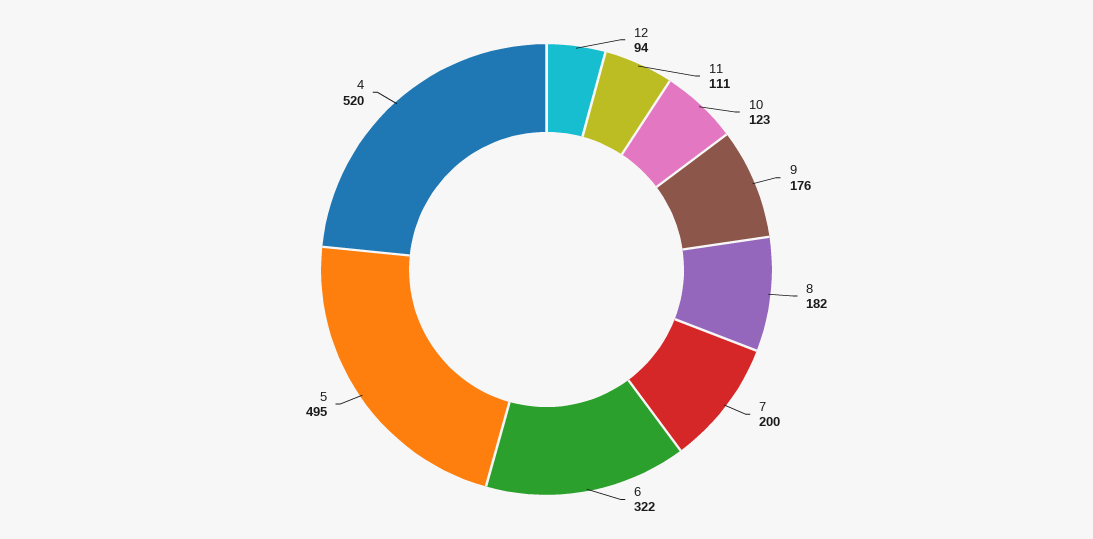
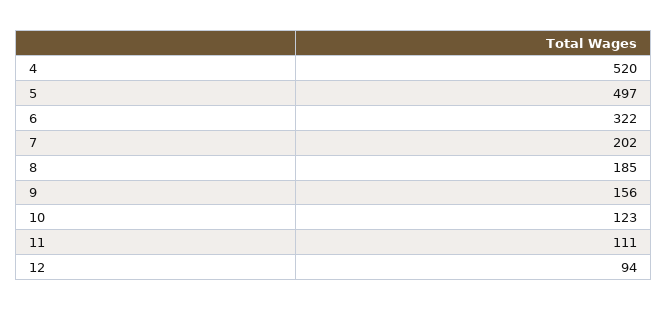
  {
    "12": 94,
    "11": 111,
    "10": 123,
-   "9": 176,
+   "9": 156,
-   "8": 182,
+   "8": 185,
-   "7": 200,
+   "7": 202,
    "6": 322,
-   "5": 495,
+   "5": 497,
    "4": 520
  }

